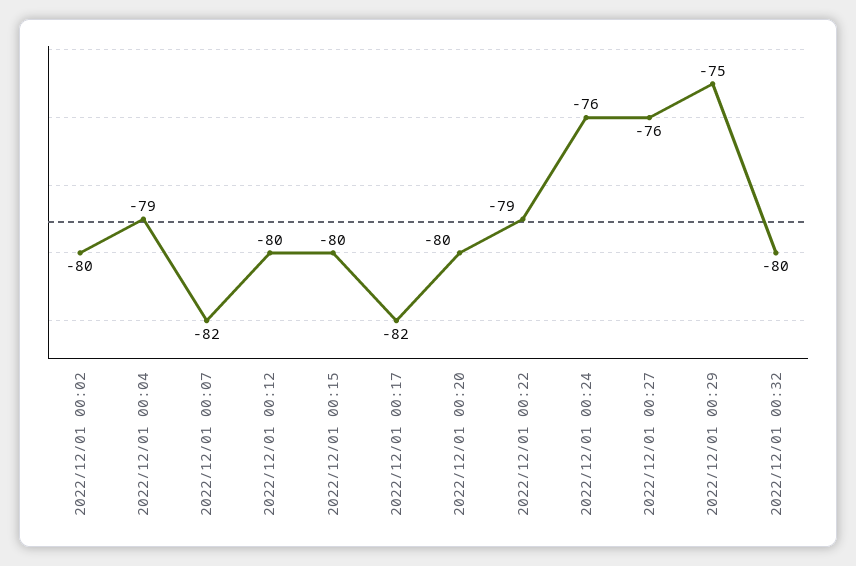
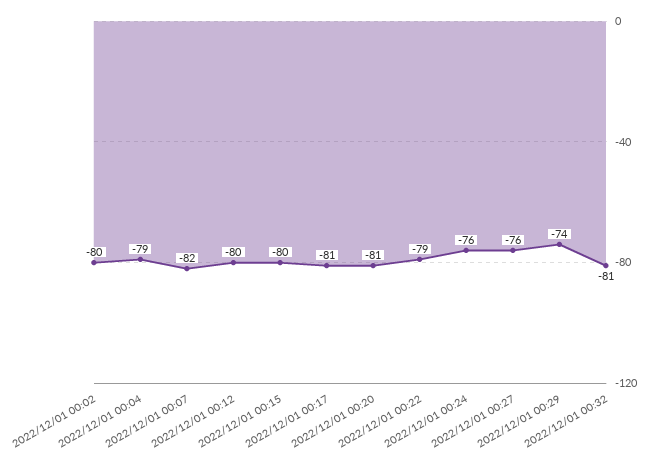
  {
    "2022/12/01 00:02": -80,
    "2022/12/01 00:04": -79,
    "2022/12/01 00:07": -82,
    "2022/12/01 00:12": -80,
    "2022/12/01 00:15": -80,
-   "2022/12/01 00:17": -82,
+   "2022/12/01 00:17": -81,
-   "2022/12/01 00:20": -80,
+   "2022/12/01 00:20": -81,
    "2022/12/01 00:22": -79,
    "2022/12/01 00:24": -76,
    "2022/12/01 00:27": -76,
-   "2022/12/01 00:29": -75,
+   "2022/12/01 00:29": -74,
-   "2022/12/01 00:32": -80
+   "2022/12/01 00:32": -81
  }

